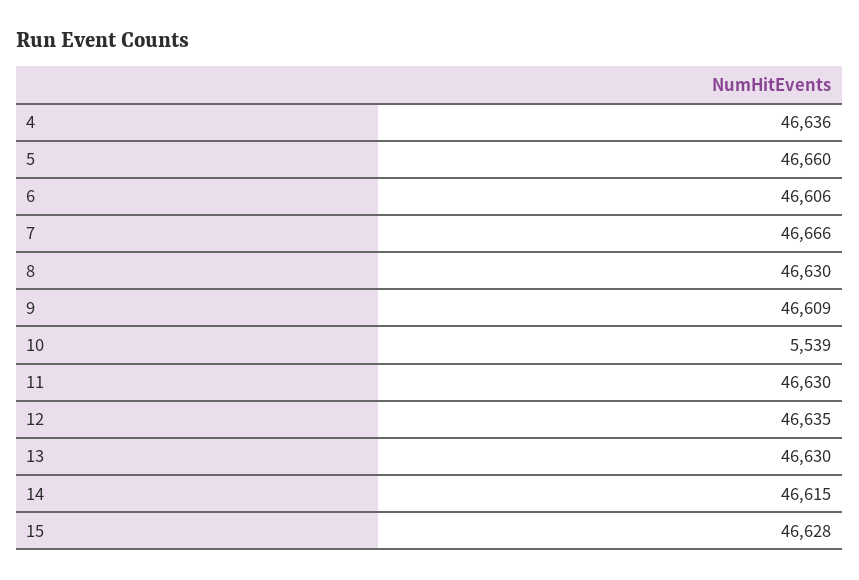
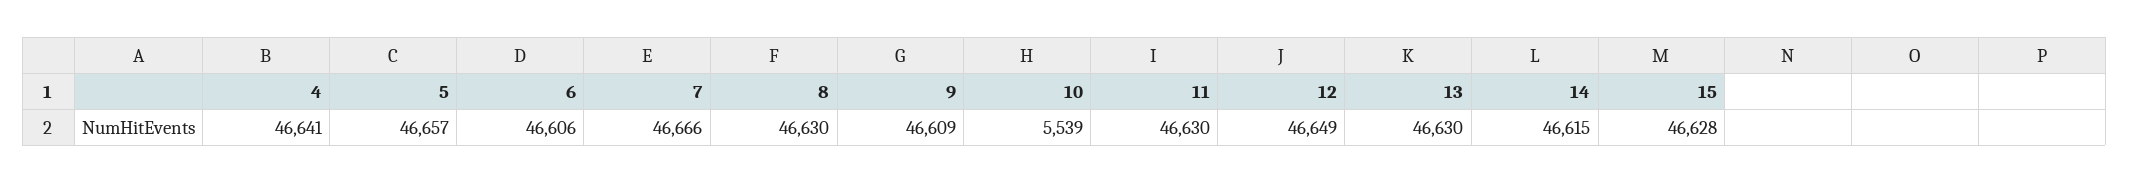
  {
-   "4": 46636,
+   "4": 46641,
-   "5": 46660,
+   "5": 46657,
    "6": 46606,
    "7": 46666,
    "8": 46630,
    "9": 46609,
    "10": 5539,
    "11": 46630,
-   "12": 46635,
+   "12": 46649,
    "13": 46630,
    "14": 46615,
    "15": 46628
  }

